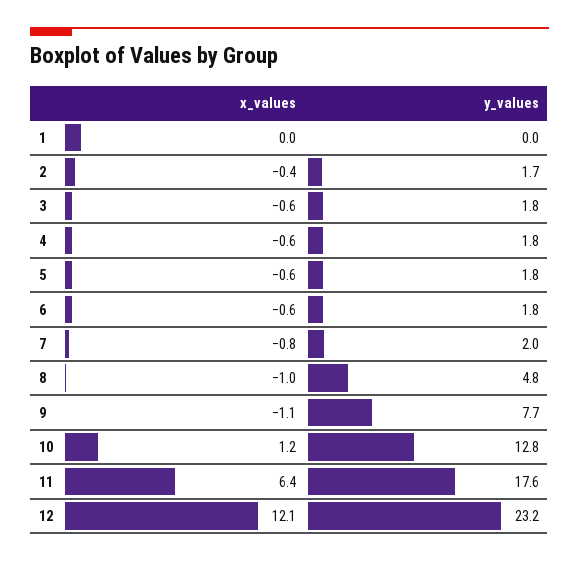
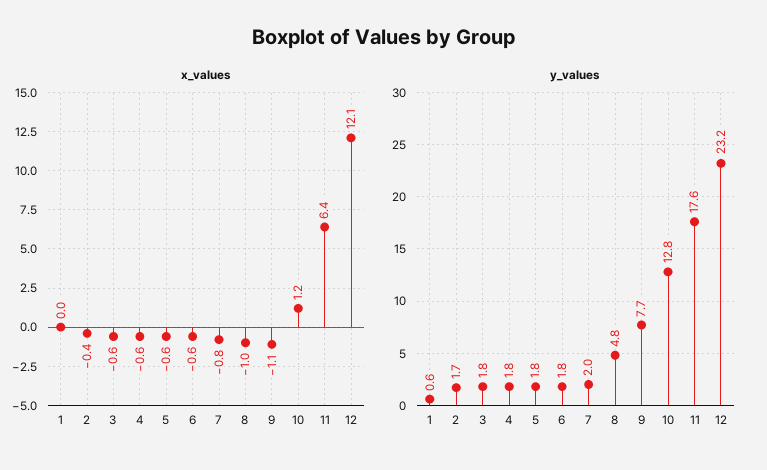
  {
    "x_values": {
      "1": 0,
      "2": -0.4,
      "3": -0.6,
      "4": -0.6,
      "5": -0.6,
      "6": -0.6,
      "7": -0.8,
      "8": -1,
      "9": -1.1,
      "10": 1.2,
      "11": 6.4,
      "12": 12.1
    },
    "y_values": {
-     "1": 0,
+     "1": 0.6,
      "2": 1.7,
      "3": 1.8,
      "4": 1.8,
      "5": 1.8,
      "6": 1.8,
      "7": 2,
      "8": 4.8,
      "9": 7.7,
      "10": 12.8,
      "11": 17.6,
      "12": 23.2
    }
  }

